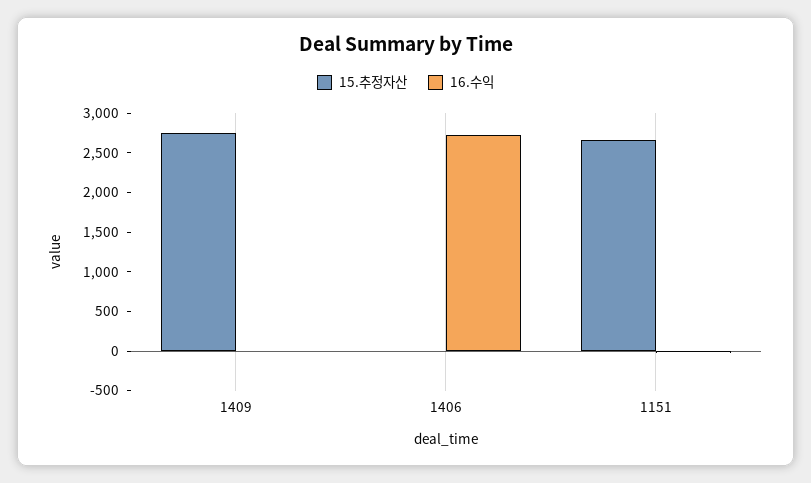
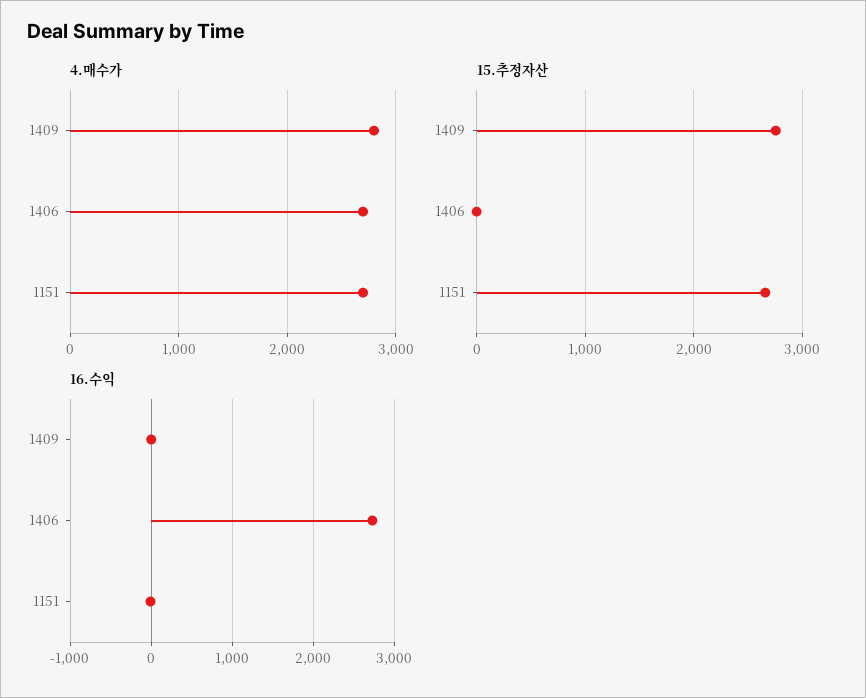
  {
    "15.추정자산": {
      "1409": 2800,
      "1406": 0,
      "1151": 2700
    },
    "16.수익": {
      "1409": 0,
      "1406": 2700,
      "1151": 0
-   }
+   },
+   "4.매수가": {
+     "1409": 2800,
+     "1406": 2700,
+     "1151": 2700
+   }
  }

